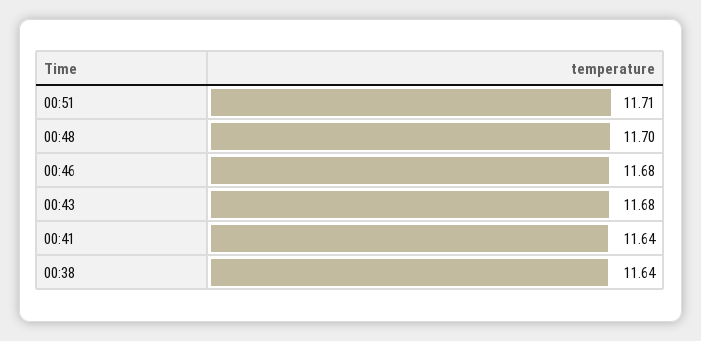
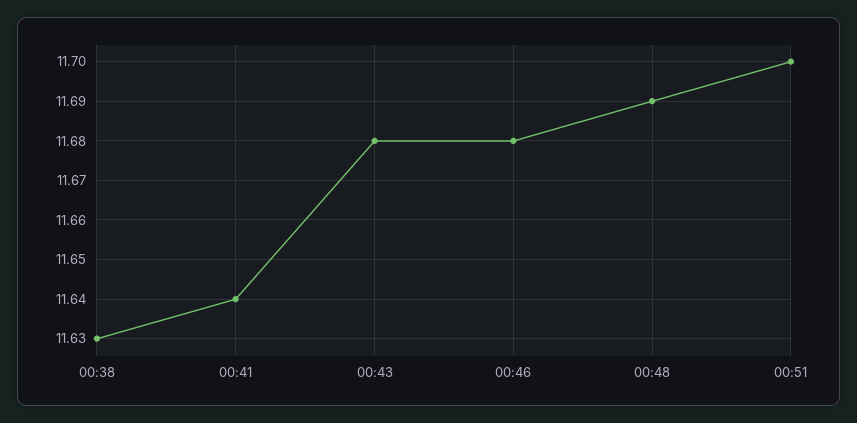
  {
-   "00:51": 11.71,
+   "00:51": 11.7,
-   "00:48": 11.7,
+   "00:48": 11.69,
    "00:46": 11.68,
    "00:43": 11.68,
    "00:41": 11.64,
-   "00:38": 11.64
+   "00:38": 11.63
  }

